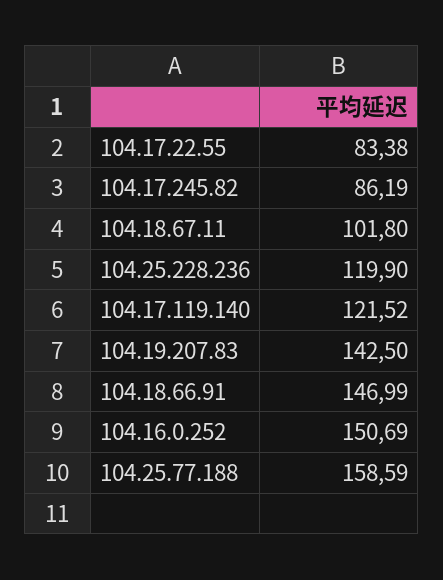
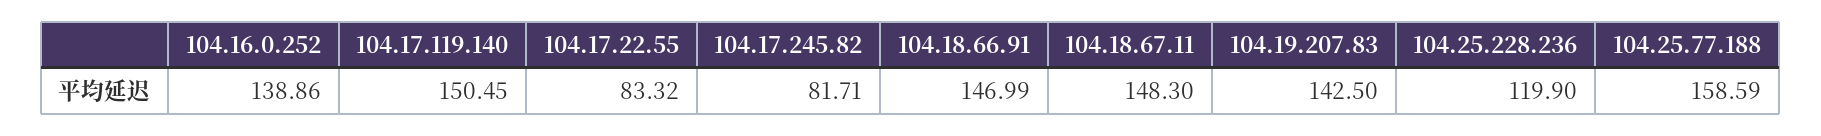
  {
-   "104.17.22.55": 83.38,
+   "104.17.22.55": 83.32,
-   "104.17.245.82": 86.19,
+   "104.17.245.82": 81.71,
-   "104.18.67.11": 101.8,
+   "104.18.67.11": 148.3,
    "104.25.228.236": 119.9,
-   "104.17.119.140": 121.52,
+   "104.17.119.140": 150.45,
    "104.19.207.83": 142.5,
    "104.18.66.91": 146.99,
-   "104.16.0.252": 150.69,
+   "104.16.0.252": 138.86,
    "104.25.77.188": 158.59
  }

